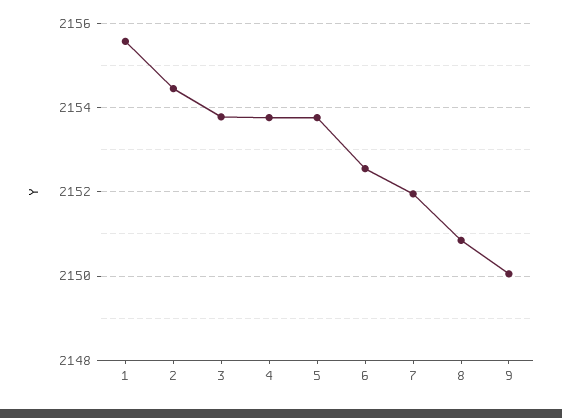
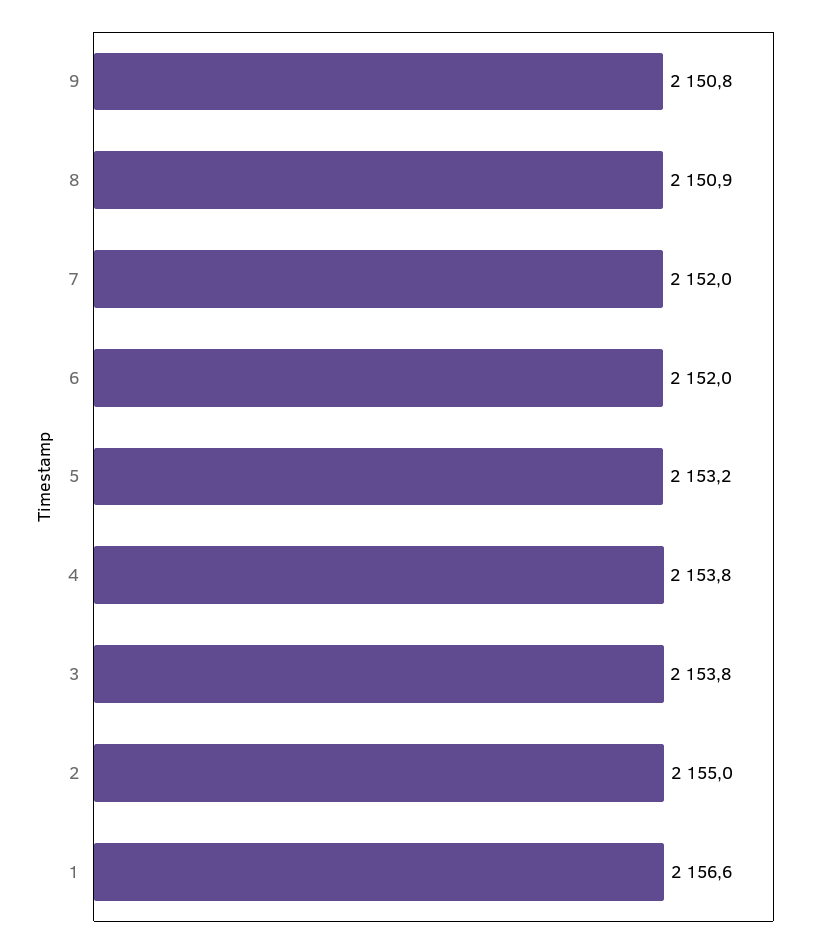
  {
-   "1": 2155.6,
+   "1": 2156.6,
-   "2": 2154.4,
+   "2": 2155,
    "3": 2153.8,
    "4": 2153.8,
-   "5": 2153.8,
+   "5": 2153.2,
-   "6": 2152.6,
+   "6": 2152,
    "7": 2152,
    "8": 2150.9,
-   "9": 2150
+   "9": 2150.8
  }

